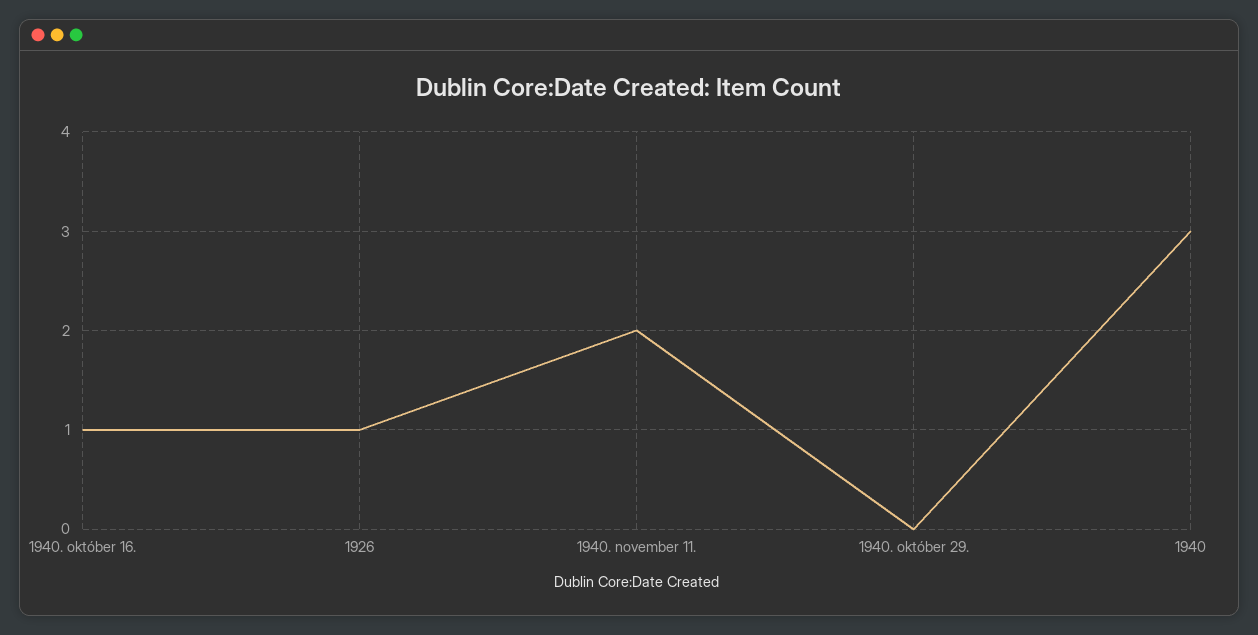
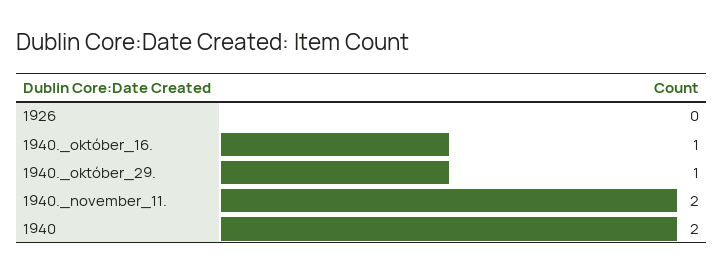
  {
    "1940. október 16.": 1,
-   "1926": 1,
+   "1926": 0,
    "1940. november 11.": 2,
-   "1940. október 29.": 0,
+   "1940. október 29.": 1,
-   "1940": 3
+   "1940": 2
  }

